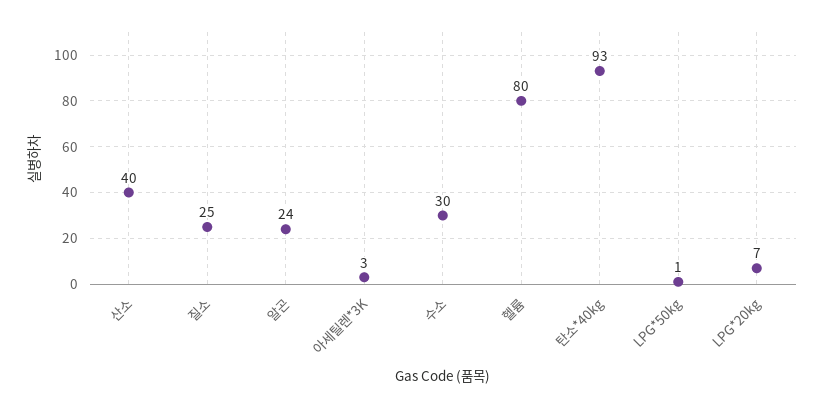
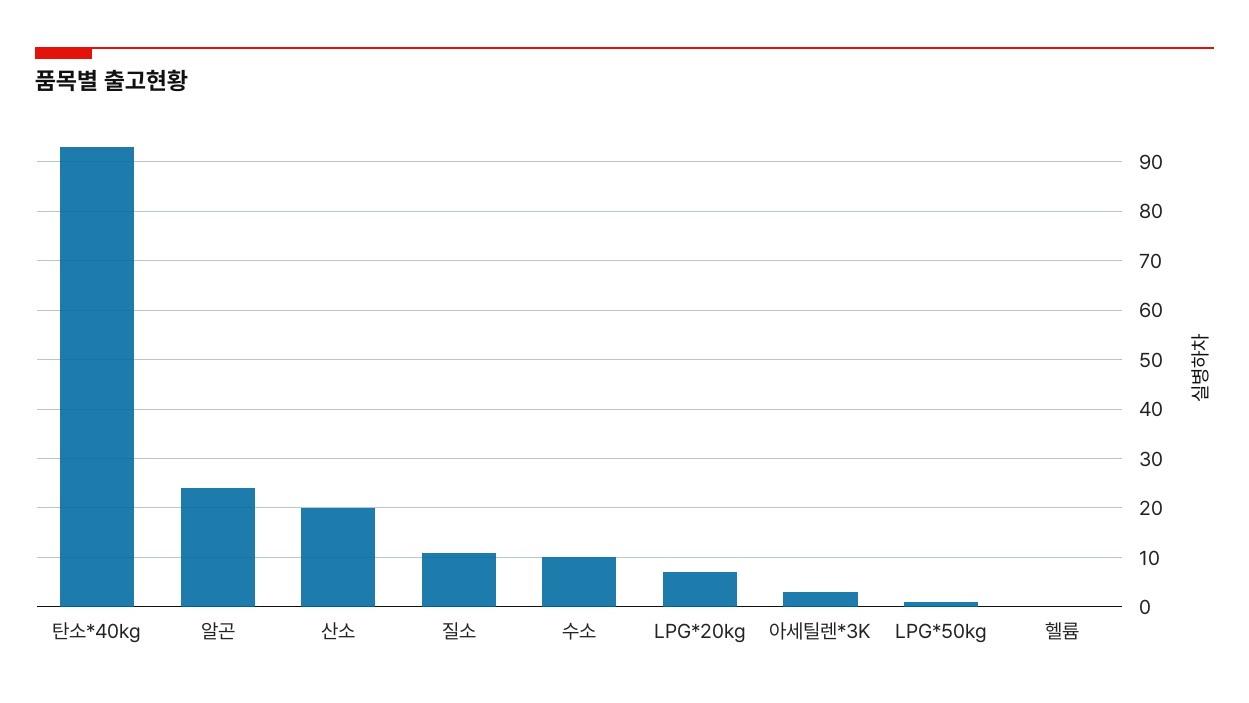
  {
-   "산소": 40,
+   "산소": 20,
-   "질소": 25,
+   "질소": 10,
    "알곤": 24,
    "아세틸렌*3K": 3,
-   "수소": 30,
+   "수소": 10,
-   "헬륨": 80,
+   "헬륨": 0,
    "탄소*40kg": 93,
    "LPG*50kg": 1,
    "LPG*20kg": 7
  }

